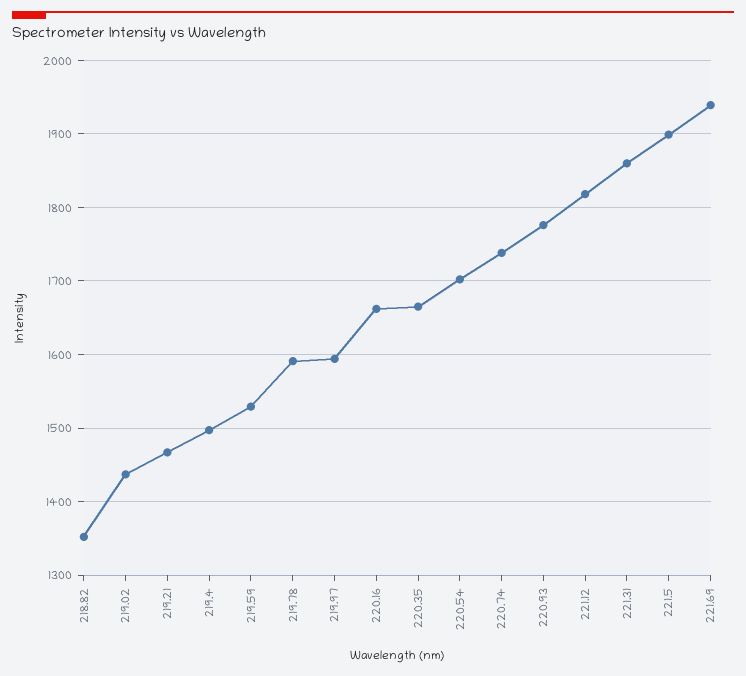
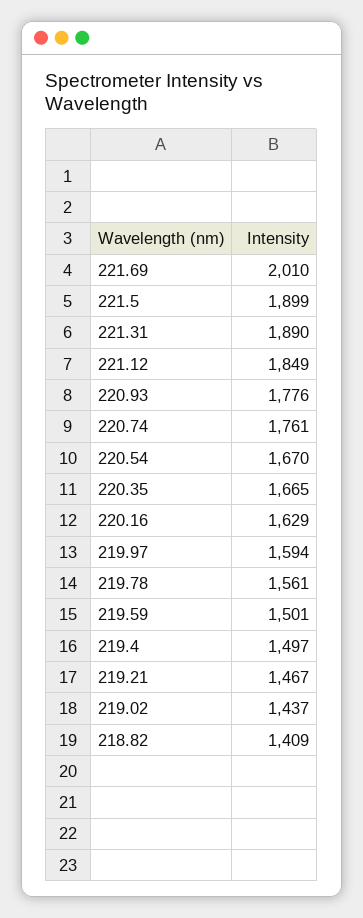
  {
-   "218.82": 1350,
+   "218.82": 1409,
    "219.02": 1437,
    "219.21": 1467,
    "219.4": 1497,
-   "219.59": 1530,
+   "219.59": 1501,
-   "219.78": 1590,
+   "219.78": 1561,
    "219.97": 1594,
-   "220.16": 1660,
+   "220.16": 1629,
    "220.35": 1665,
-   "220.54": 1700,
+   "220.54": 1670,
-   "220.74": 1740,
+   "220.74": 1761,
    "220.93": 1776,
-   "221.12": 1820,
+   "221.12": 1849,
-   "221.31": 1860,
+   "221.31": 1890,
    "221.5": 1899,
-   "221.69": 1940
+   "221.69": 2010
  }

